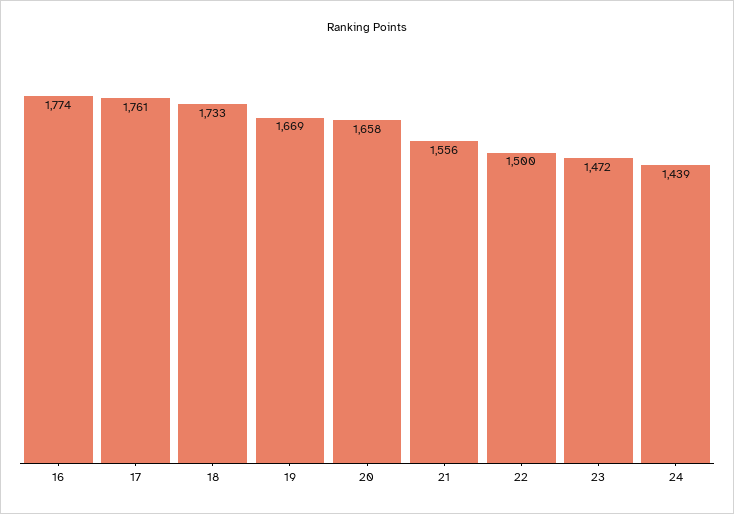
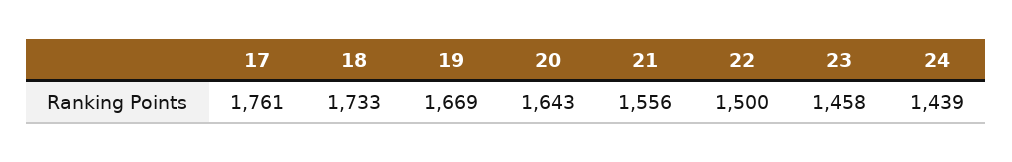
  {
-   "16": 1774,
    "17": 1761,
    "18": 1733,
    "19": 1669,
-   "20": 1658,
+   "20": 1643,
    "21": 1556,
    "22": 1500,
-   "23": 1472,
+   "23": 1458,
    "24": 1439
  }

